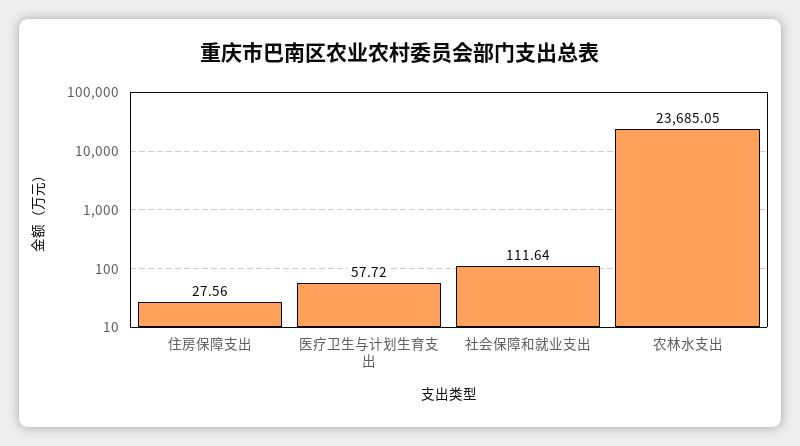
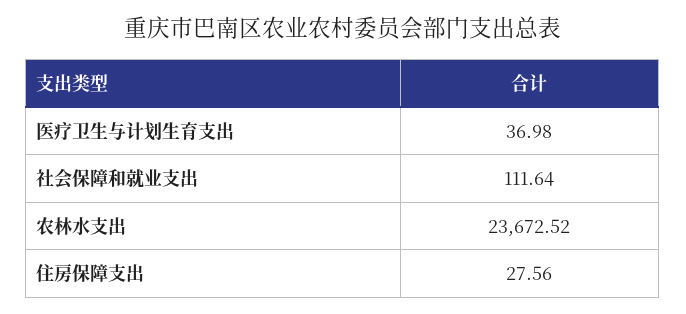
  {
    "住房保障支出": 27.56,
-   "医疗卫生与计划生育支出": 57.72,
+   "医疗卫生与计划生育支出": 36.98,
    "社会保障和就业支出": 111.64,
-   "农林水支出": 23685.05
+   "农林水支出": 23672.52
  }

